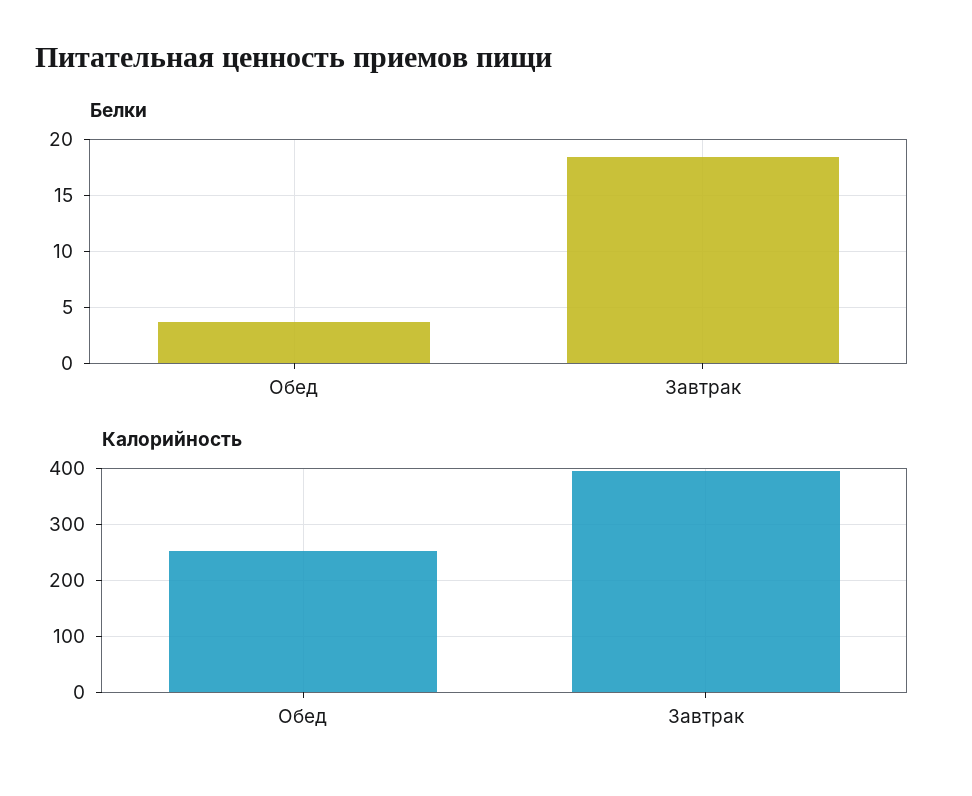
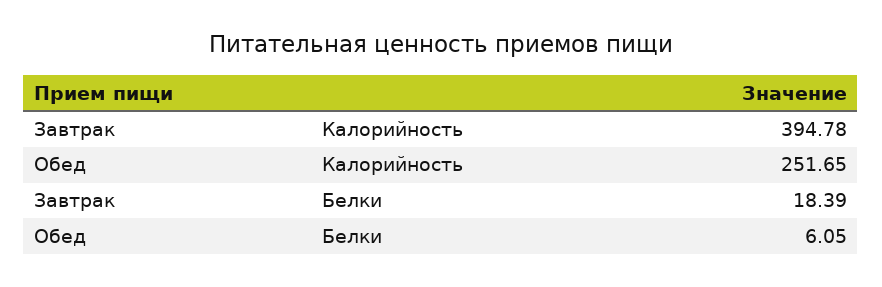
  {
    "Белки": {
-     "Обед": 4,
+     "Обед": 6.05,
      "Завтрак": 18.39
    },
    "Калорийность": {
      "Обед": 251.65,
      "Завтрак": 394.78
    }
  }

